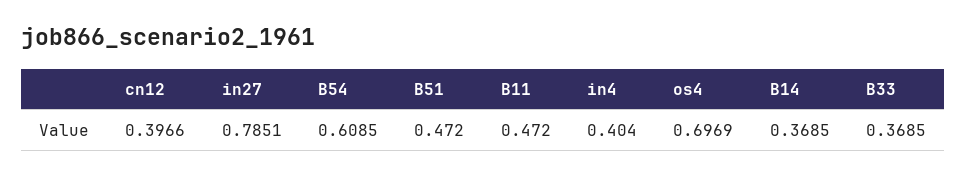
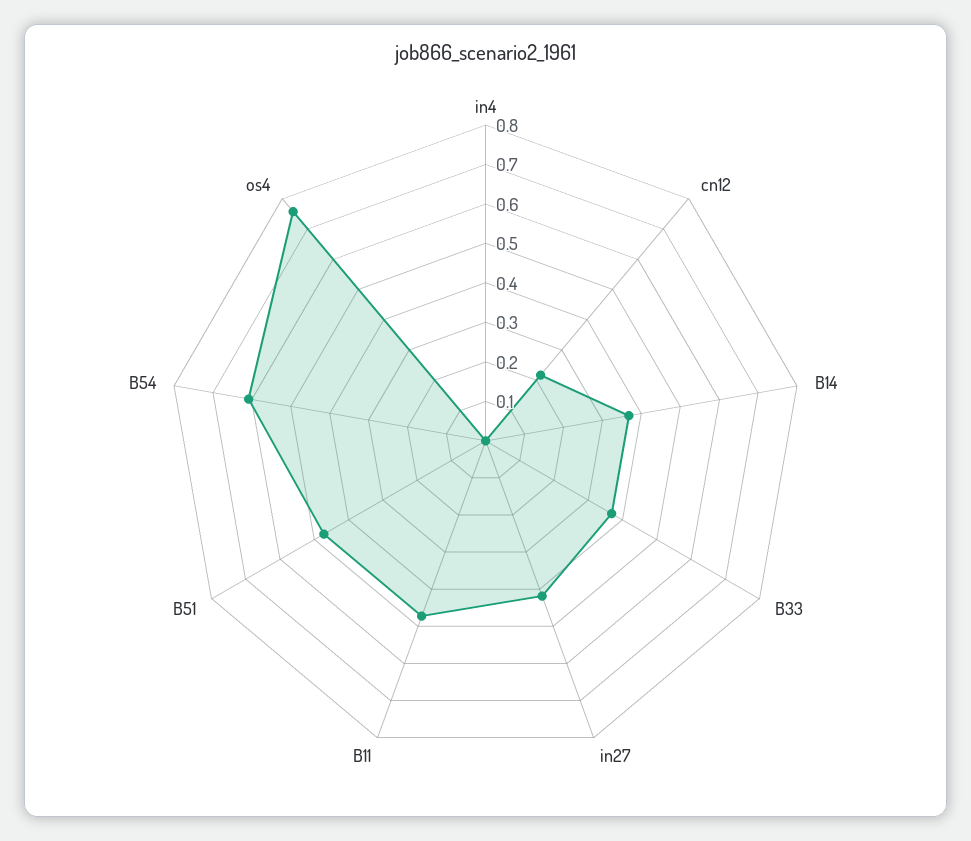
  {
-   "cn12": 0.3966,
+   "cn12": 0.225,
-   "in27": 0.7851,
+   "in27": 0.425,
    "B54": 0.6085,
    "B51": 0.472,
    "B11": 0.472,
-   "in4": 0.404,
+   "in4": 0,
-   "os4": 0.6969,
+   "os4": 0.75,
    "B14": 0.3685,
    "B33": 0.3685
  }

